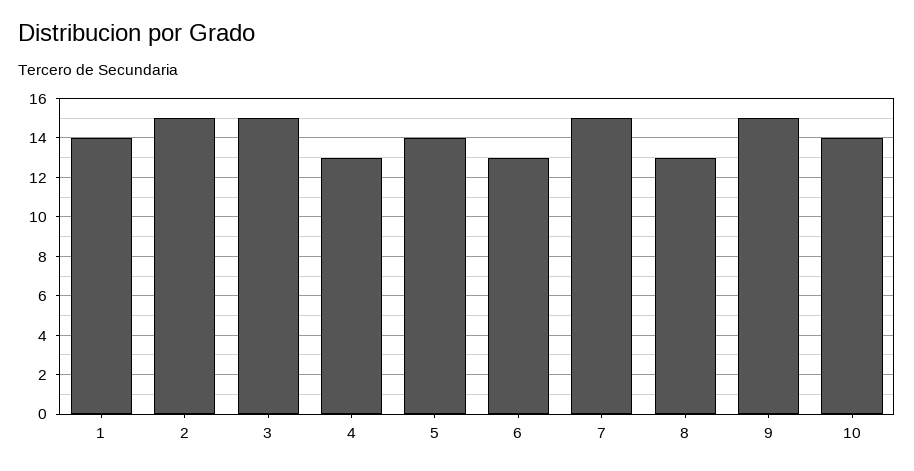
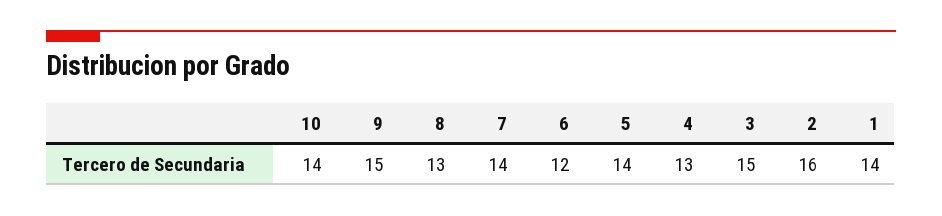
  {
    "1": 14,
-   "2": 15,
+   "2": 16,
    "3": 15,
    "4": 13,
    "5": 14,
-   "6": 13,
+   "6": 12,
-   "7": 15,
+   "7": 14,
    "8": 13,
    "9": 15,
    "10": 14
  }

